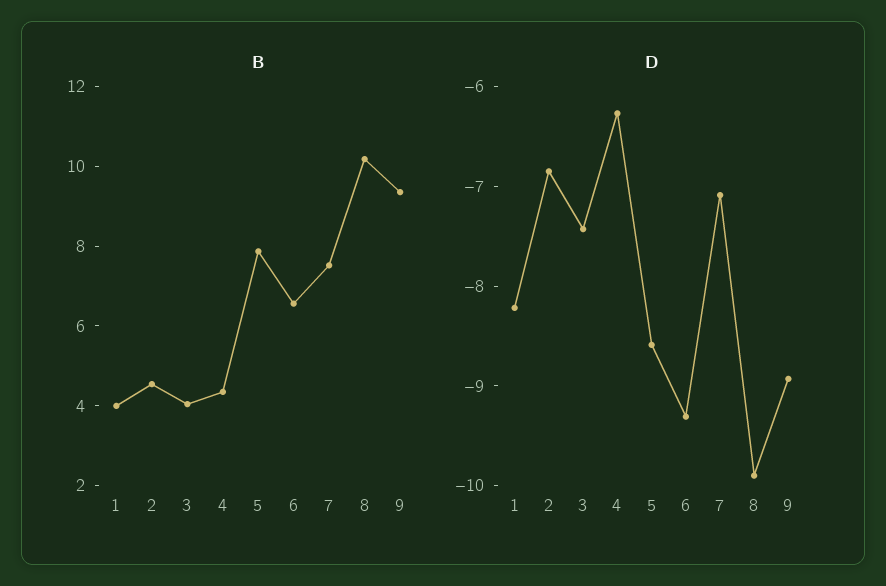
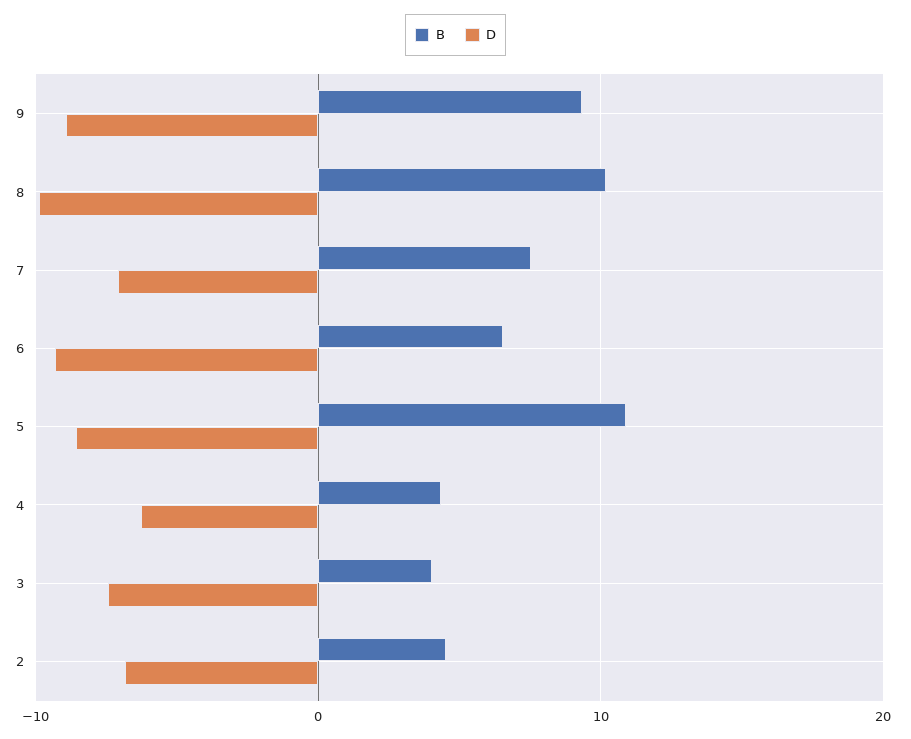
  {
    "B": {
-     "1": 4,
      "2": 4.5,
      "3": 4,
      "4": 4.5,
-     "5": 8,
+     "5": 11,
      "6": 6.5,
      "7": 7.5,
      "8": 10,
      "9": 9.5
    },
    "D": {
-     "1": -8.2,
      "2": -6.8,
      "3": -7.4,
      "4": -6.2,
      "5": -8.6,
      "6": -9.4,
      "7": -7,
      "8": -10,
      "9": -9
    }
  }

